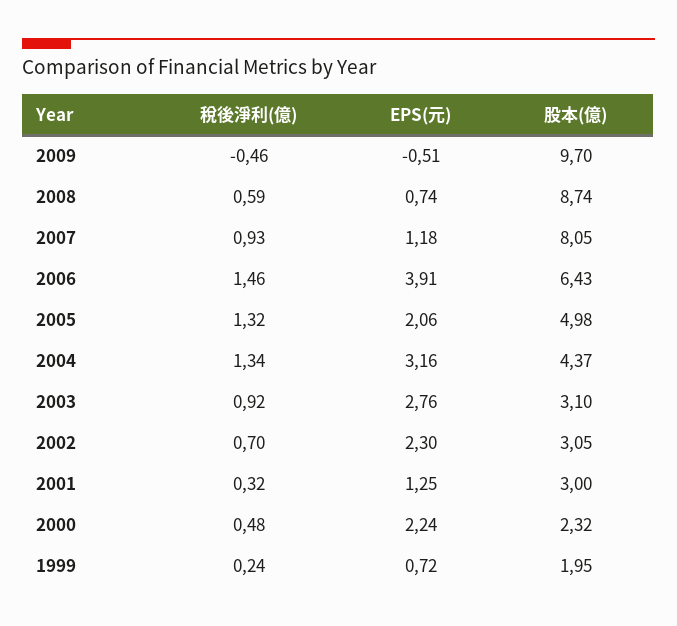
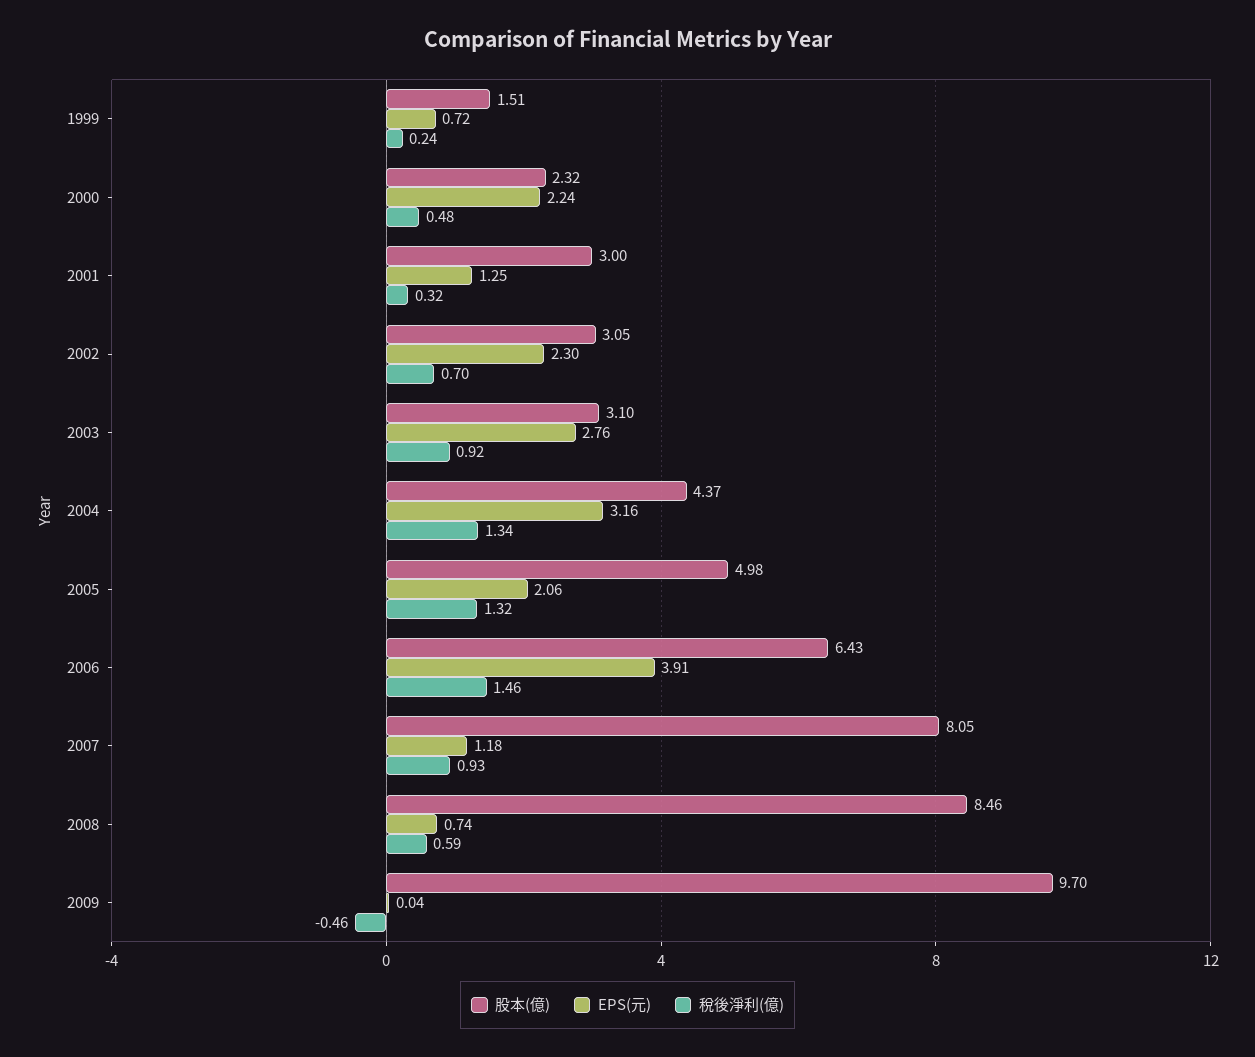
  {
    "稅後淨利(億)": {
      "2009": -0.46,
      "2008": 0.59,
      "2007": 0.93,
      "2006": 1.46,
      "2005": 1.32,
      "2004": 1.34,
      "2003": 0.92,
      "2002": 0.7,
      "2001": 0.32,
      "2000": 0.48,
      "1999": 0.24
    },
    "EPS(元)": {
-     "2009": -0.51,
+     "2009": 0.04,
      "2008": 0.74,
      "2007": 1.18,
      "2006": 3.91,
      "2005": 2.06,
      "2004": 3.16,
      "2003": 2.76,
      "2002": 2.3,
      "2001": 1.25,
      "2000": 2.24,
      "1999": 0.72
    },
    "股本(億)": {
      "2009": 9.7,
-     "2008": 8.74,
+     "2008": 8.46,
      "2007": 8.05,
      "2006": 6.43,
      "2005": 4.98,
      "2004": 4.37,
      "2003": 3.1,
      "2002": 3.05,
      "2001": 3,
      "2000": 2.32,
-     "1999": 1.95
+     "1999": 1.51
    }
  }

